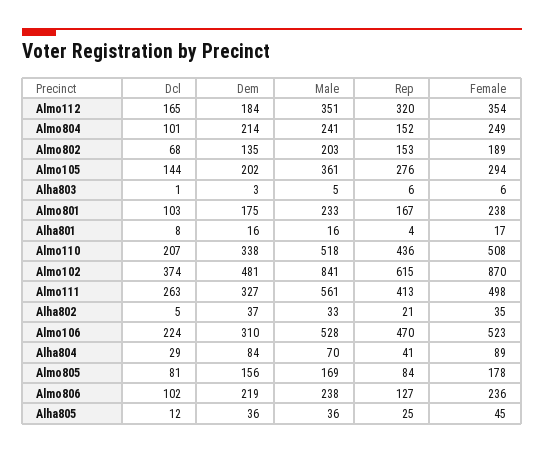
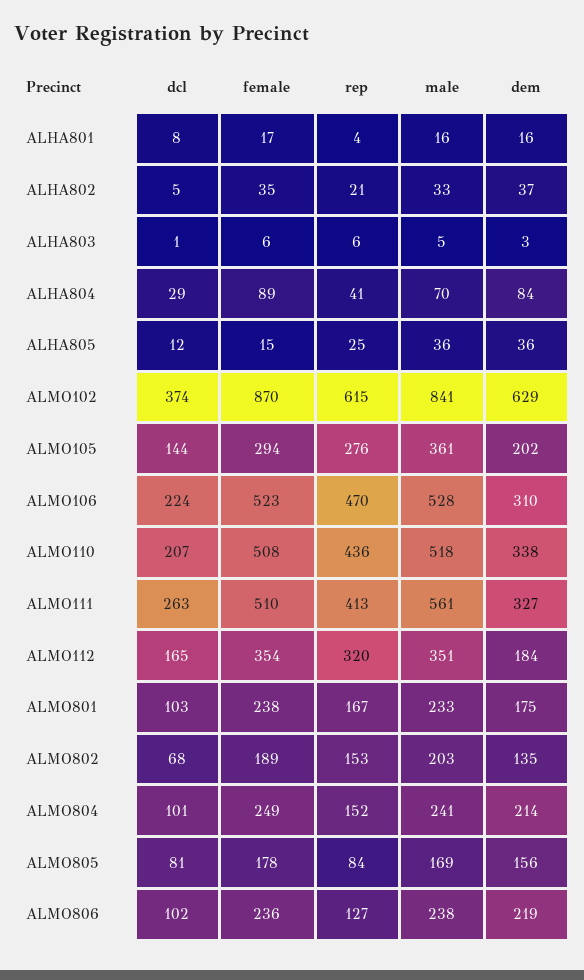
  {
    "Dcl": {
      "Almo112": 165,
      "Almo804": 101,
      "Almo802": 68,
      "Almo105": 144,
      "Alha803": 1,
      "Almo801": 103,
      "Alha801": 8,
      "Almo110": 207,
      "Almo102": 374,
      "Almo111": 263,
      "Alha802": 5,
      "Almo106": 224,
      "Alha804": 29,
      "Almo805": 81,
      "Almo806": 102,
      "Alha805": 12
    },
    "Dem": {
      "Almo112": 184,
      "Almo804": 214,
      "Almo802": 135,
      "Almo105": 202,
      "Alha803": 3,
      "Almo801": 175,
      "Alha801": 16,
      "Almo110": 338,
-     "Almo102": 481,
+     "Almo102": 629,
      "Almo111": 327,
      "Alha802": 37,
      "Almo106": 310,
      "Alha804": 84,
      "Almo805": 156,
      "Almo806": 219,
      "Alha805": 36
    },
    "Male": {
      "Almo112": 351,
      "Almo804": 241,
      "Almo802": 203,
      "Almo105": 361,
      "Alha803": 5,
      "Almo801": 233,
      "Alha801": 16,
      "Almo110": 518,
      "Almo102": 841,
      "Almo111": 561,
      "Alha802": 33,
      "Almo106": 528,
      "Alha804": 70,
      "Almo805": 169,
      "Almo806": 238,
      "Alha805": 36
    },
    "Rep": {
      "Almo112": 320,
      "Almo804": 152,
      "Almo802": 153,
      "Almo105": 276,
      "Alha803": 6,
      "Almo801": 167,
      "Alha801": 4,
      "Almo110": 436,
      "Almo102": 615,
      "Almo111": 413,
      "Alha802": 21,
      "Almo106": 470,
      "Alha804": 41,
      "Almo805": 84,
      "Almo806": 127,
      "Alha805": 25
    },
    "Female": {
      "Almo112": 354,
      "Almo804": 249,
      "Almo802": 189,
      "Almo105": 294,
      "Alha803": 6,
      "Almo801": 238,
      "Alha801": 17,
      "Almo110": 508,
      "Almo102": 870,
-     "Almo111": 498,
+     "Almo111": 510,
      "Alha802": 35,
      "Almo106": 523,
      "Alha804": 89,
      "Almo805": 178,
      "Almo806": 236,
-     "Alha805": 45
+     "Alha805": 15
    }
  }

